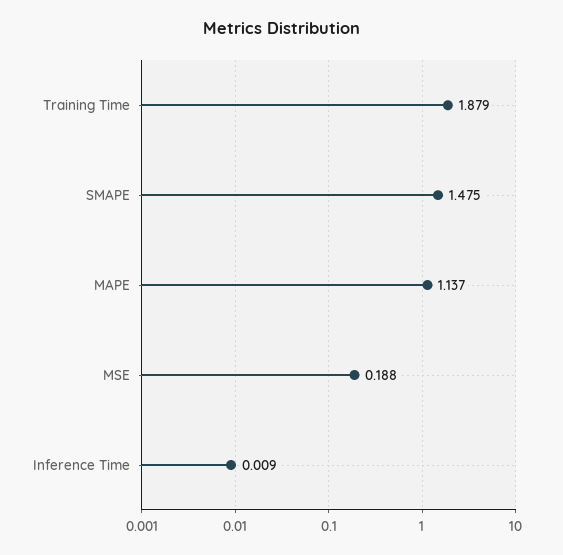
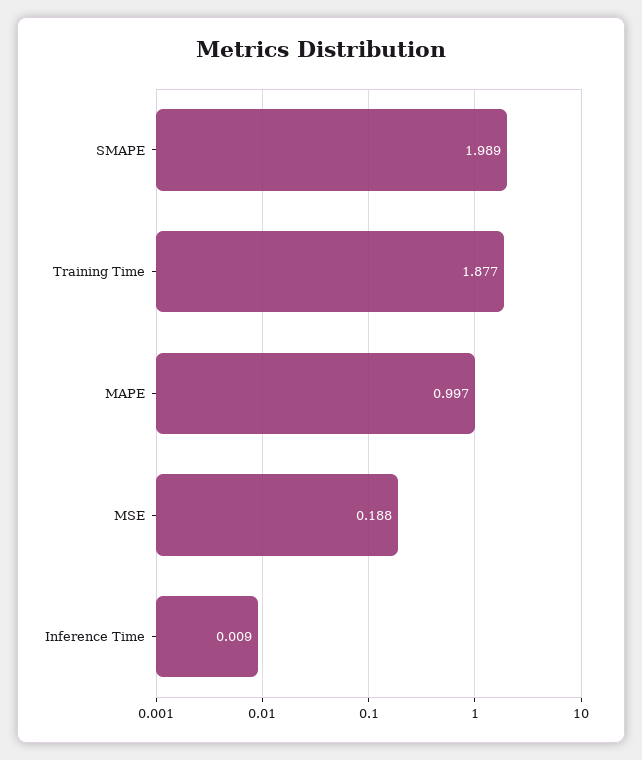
  {
-   "Training Time": 1.879,
+   "Training Time": 1.877,
-   "SMAPE": 1.475,
+   "SMAPE": 1.989,
-   "MAPE": 1.137,
+   "MAPE": 0.997,
    "MSE": 0.188,
    "Inference Time": 0.009
  }

